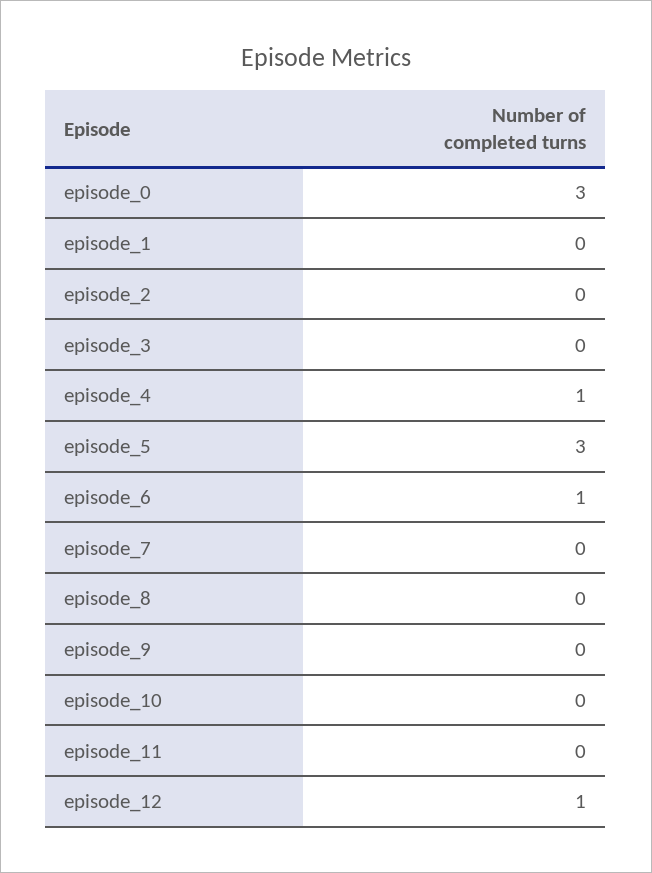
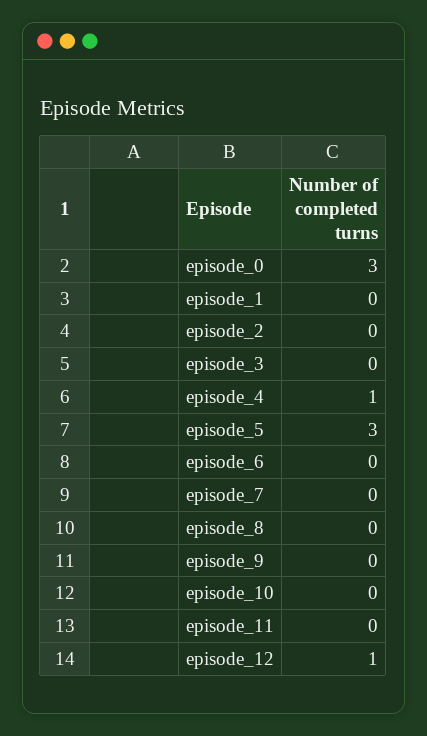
  {
    "episode_0": 3,
    "episode_1": 0,
    "episode_2": 0,
    "episode_3": 0,
    "episode_4": 1,
    "episode_5": 3,
-   "episode_6": 1,
+   "episode_6": 0,
    "episode_7": 0,
    "episode_8": 0,
    "episode_9": 0,
    "episode_10": 0,
    "episode_11": 0,
    "episode_12": 1
  }

